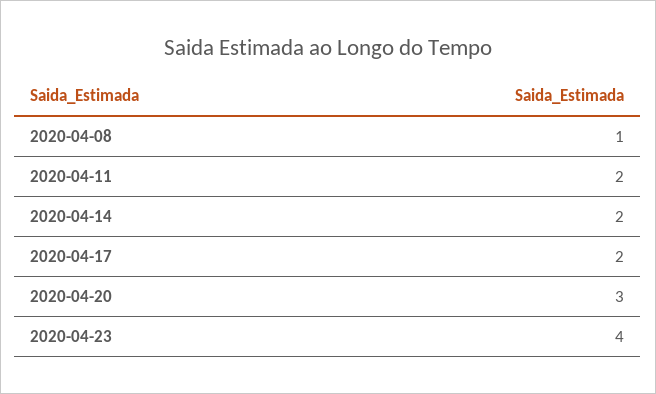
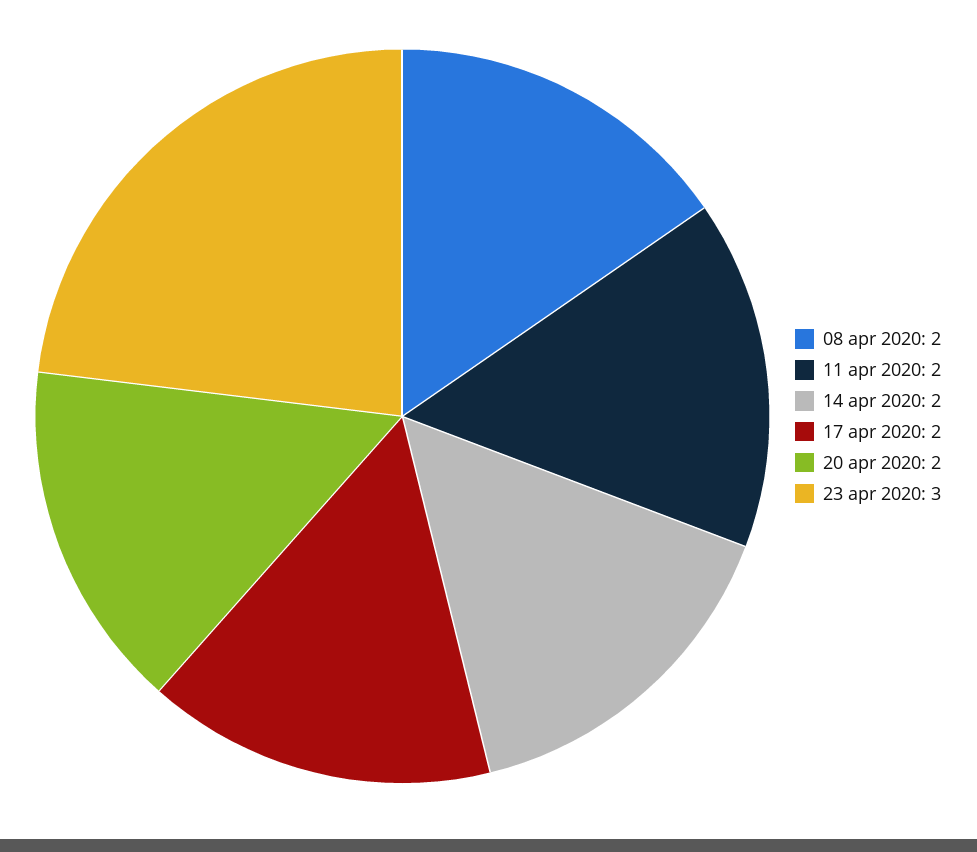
  {
-   "2020-04-08": 1,
+   "2020-04-08": 2,
    "2020-04-11": 2,
    "2020-04-14": 2,
    "2020-04-17": 2,
-   "2020-04-20": 3,
+   "2020-04-20": 2,
-   "2020-04-23": 4
+   "2020-04-23": 3
  }

